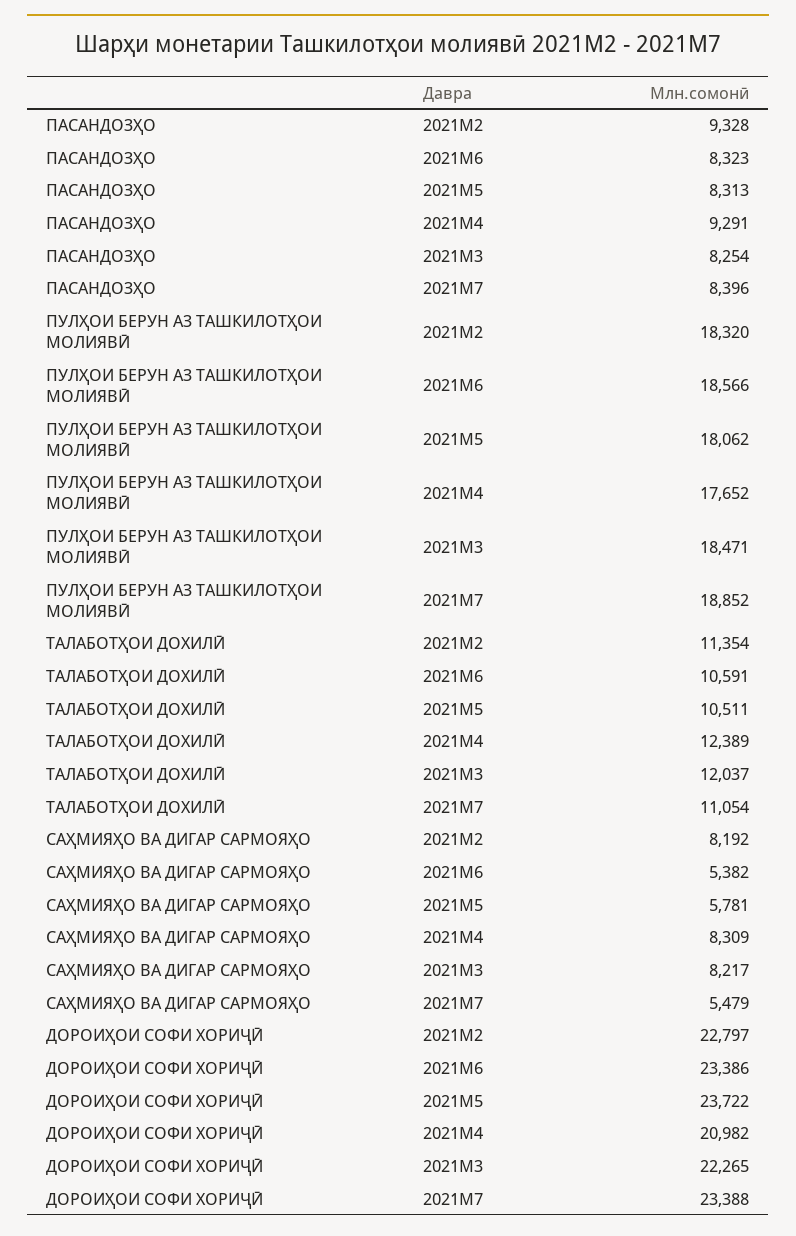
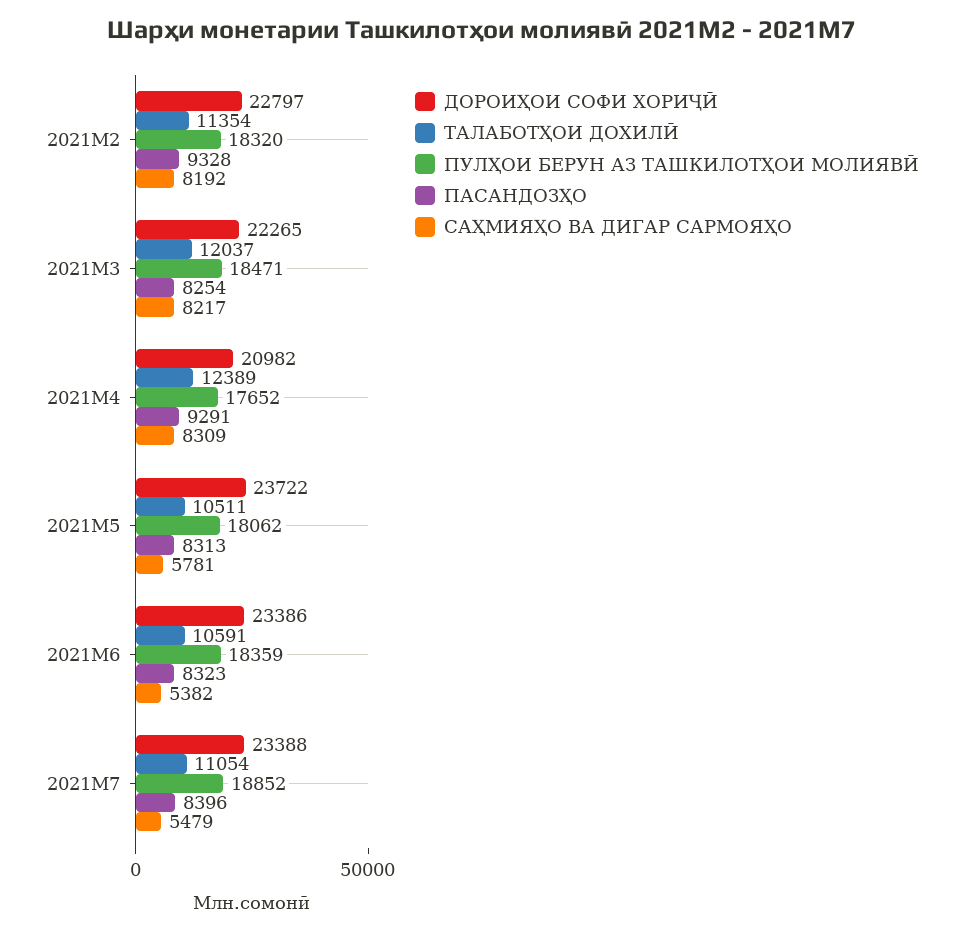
  {
    "ПАСАНДОЗҲО": {
      "2021M2": 9328,
      "2021M6": 8323,
      "2021M5": 8313,
      "2021M4": 9291,
      "2021M3": 8254,
      "2021M7": 8396
    },
    "ПУЛҲОИ БЕРУН АЗ ТАШКИЛОТҲОИ МОЛИЯВӢ": {
      "2021M2": 18320,
-     "2021M6": 18566,
+     "2021M6": 18359,
      "2021M5": 18062,
      "2021M4": 17652,
      "2021M3": 18471,
      "2021M7": 18852
    },
    "ТАЛАБОТҲОИ ДОХИЛӢ": {
      "2021M2": 11354,
      "2021M6": 10591,
      "2021M5": 10511,
      "2021M4": 12389,
      "2021M3": 12037,
      "2021M7": 11054
    },
    "САҲМИЯҲО ВА ДИГАР САРМОЯҲО": {
      "2021M2": 8192,
      "2021M6": 5382,
      "2021M5": 5781,
      "2021M4": 8309,
      "2021M3": 8217,
      "2021M7": 5479
    },
    "ДОРОИҲОИ СОФИ ХОРИҶӢ": {
      "2021M2": 22797,
      "2021M6": 23386,
      "2021M5": 23722,
      "2021M4": 20982,
      "2021M3": 22265,
      "2021M7": 23388
    }
  }

